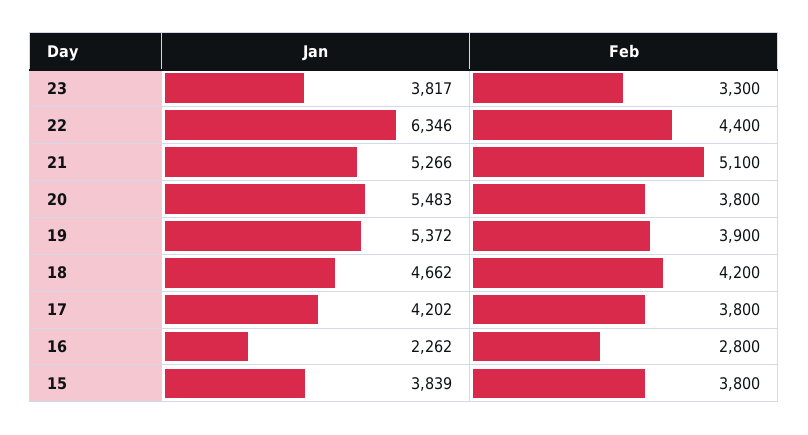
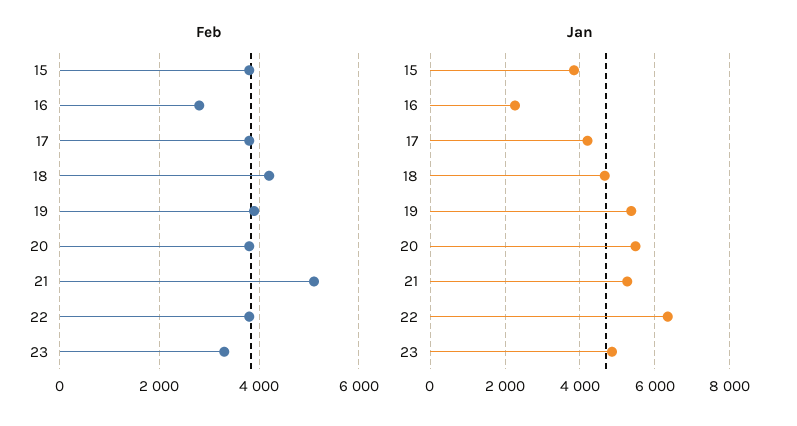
  {
    "Jan": {
-     "23": 3817,
+     "23": 4800,
      "22": 6346,
      "21": 5266,
      "20": 5483,
      "19": 5372,
      "18": 4662,
      "17": 4202,
      "16": 2262,
      "15": 3839
    },
    "Feb": {
      "23": 3300,
-     "22": 4400,
+     "22": 3800,
      "21": 5100,
      "20": 3800,
      "19": 3900,
      "18": 4200,
      "17": 3800,
      "16": 2800,
      "15": 3800
    }
  }

